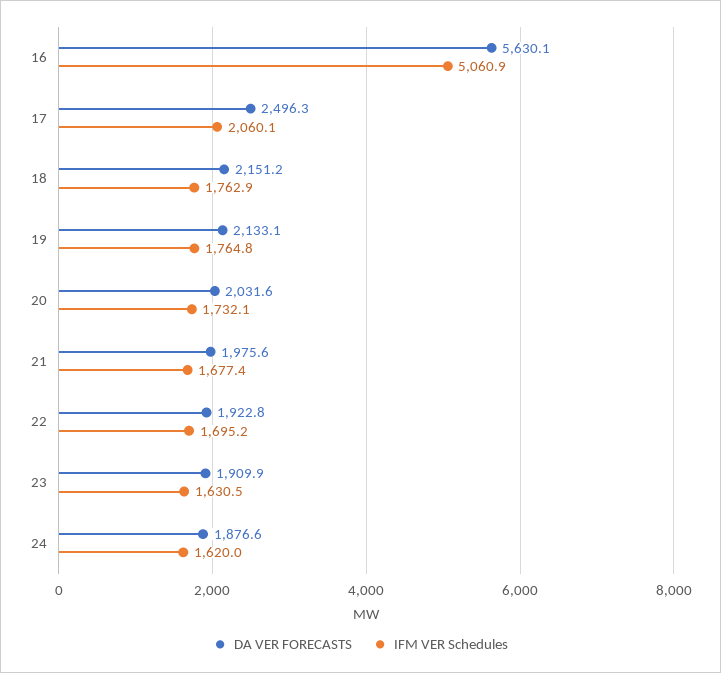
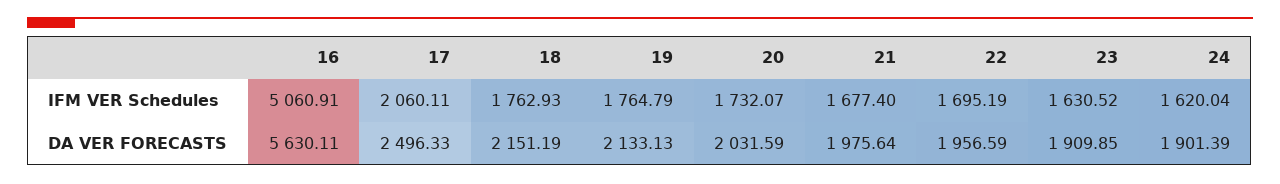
  {
    "DA VER FORECASTS": {
      "16": 5630.11,
      "17": 2496.33,
      "18": 2151.19,
      "19": 2133.13,
      "20": 2031.59,
      "21": 1975.64,
-     "22": 1922.8,
+     "22": 1956.59,
      "23": 1909.85,
-     "24": 1876.6
+     "24": 1901.39
    },
    "IFM VER Schedules": {
      "16": 5060.91,
      "17": 2060.11,
      "18": 1762.93,
      "19": 1764.79,
      "20": 1732.07,
      "21": 1677.4,
      "22": 1695.19,
      "23": 1630.52,
      "24": 1620.04
    }
  }

